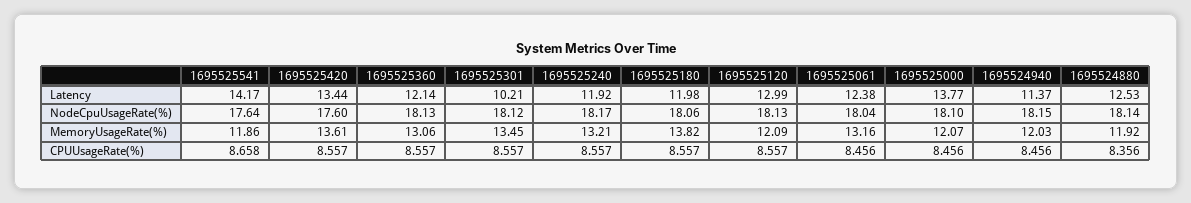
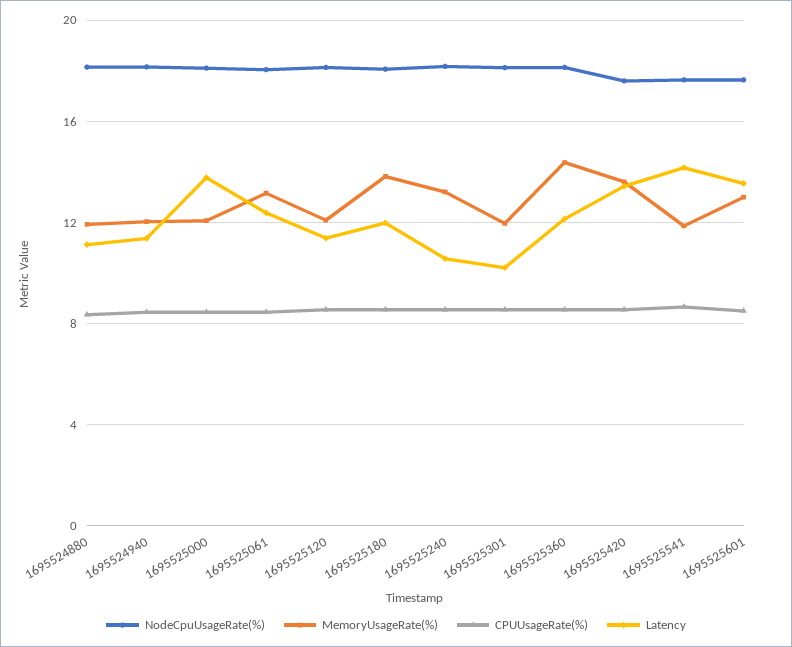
  {
    "Latency": {
      "1695525541": 14.17,
      "1695525420": 13.44,
      "1695525360": 12.14,
      "1695525301": 10.21,
-     "1695525240": 11.92,
+     "1695525240": 10.5,
      "1695525180": 11.98,
-     "1695525120": 12.99,
+     "1695525120": 11.5,
      "1695525061": 12.38,
      "1695525000": 13.77,
      "1695524940": 11.37,
-     "1695524880": 12.53
+     "1695524880": 11,
+     "1695525601": 13.5
    },
    "NodeCpuUsageRate(%)": {
      "1695525541": 17.64,
      "1695525420": 17.6,
      "1695525360": 18.13,
      "1695525301": 18.12,
      "1695525240": 18.17,
      "1695525180": 18.06,
      "1695525120": 18.13,
      "1695525061": 18.04,
      "1695525000": 18.1,
      "1695524940": 18.15,
-     "1695524880": 18.14
+     "1695524880": 18.14,
+     "1695525601": 17.5
    },
    "MemoryUsageRate(%)": {
      "1695525541": 11.86,
      "1695525420": 13.61,
-     "1695525360": 13.06,
+     "1695525360": 14.5,
-     "1695525301": 13.45,
+     "1695525301": 12,
      "1695525240": 13.21,
      "1695525180": 13.82,
      "1695525120": 12.09,
      "1695525061": 13.16,
      "1695525000": 12.07,
      "1695524940": 12.03,
-     "1695524880": 11.92
+     "1695524880": 11.92,
+     "1695525601": 13
    },
    "CPUUsageRate(%)": {
      "1695525541": 8.658,
      "1695525420": 8.557,
      "1695525360": 8.557,
      "1695525301": 8.557,
      "1695525240": 8.557,
      "1695525180": 8.557,
      "1695525120": 8.557,
      "1695525061": 8.456,
      "1695525000": 8.456,
      "1695524940": 8.456,
-     "1695524880": 8.356
+     "1695524880": 8.356,
+     "1695525601": 8.5
    }
  }

